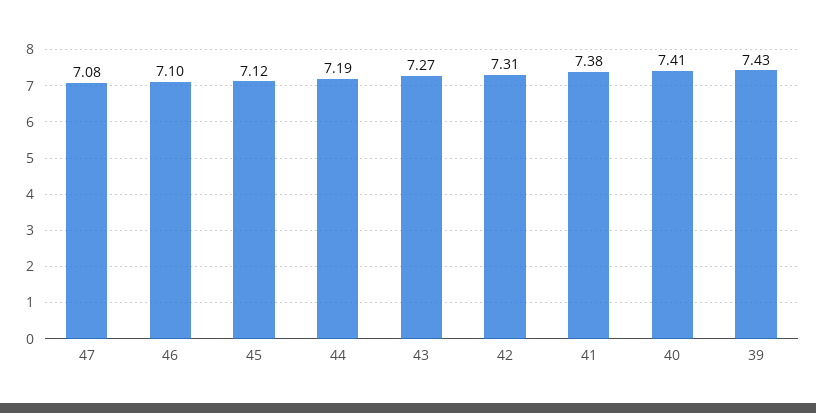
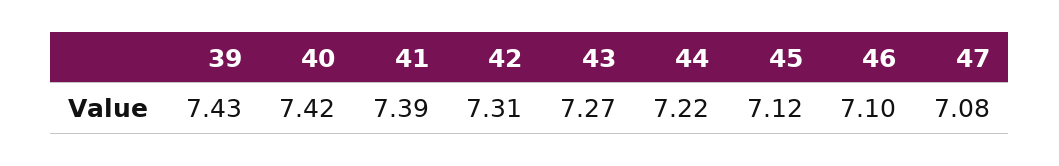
  {
    "47": 7.08,
    "46": 7.1,
    "45": 7.12,
-   "44": 7.19,
+   "44": 7.22,
    "43": 7.27,
    "42": 7.31,
-   "41": 7.38,
+   "41": 7.39,
-   "40": 7.41,
+   "40": 7.42,
    "39": 7.43
  }

